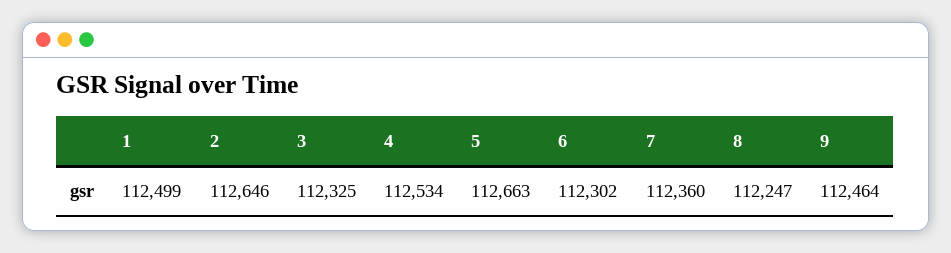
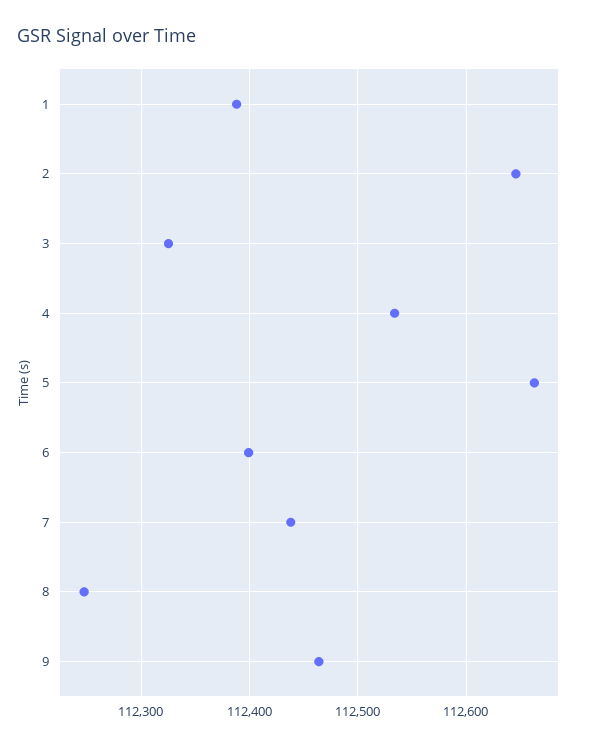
  {
-   "1": 112499,
+   "1": 112390,
    "2": 112646,
    "3": 112325,
    "4": 112534,
    "5": 112663,
-   "6": 112302,
+   "6": 112400,
-   "7": 112360,
+   "7": 112440,
    "8": 112247,
    "9": 112464
  }

